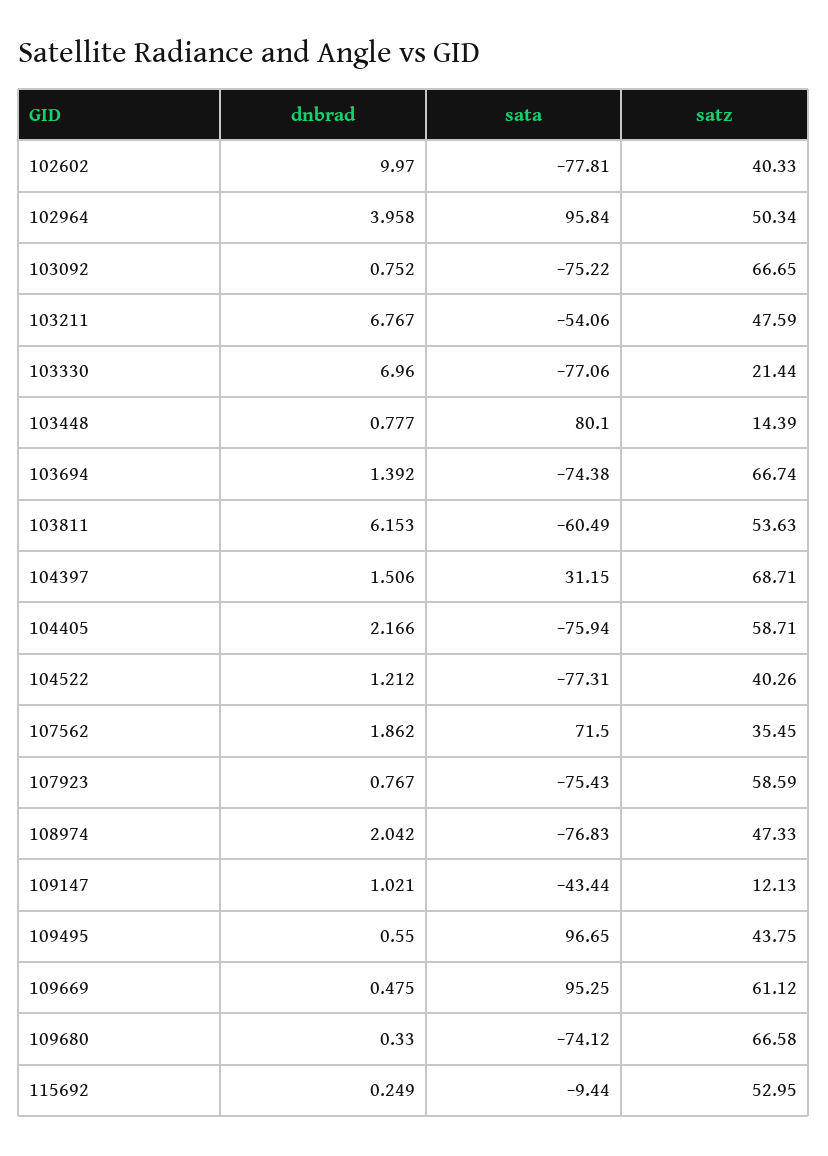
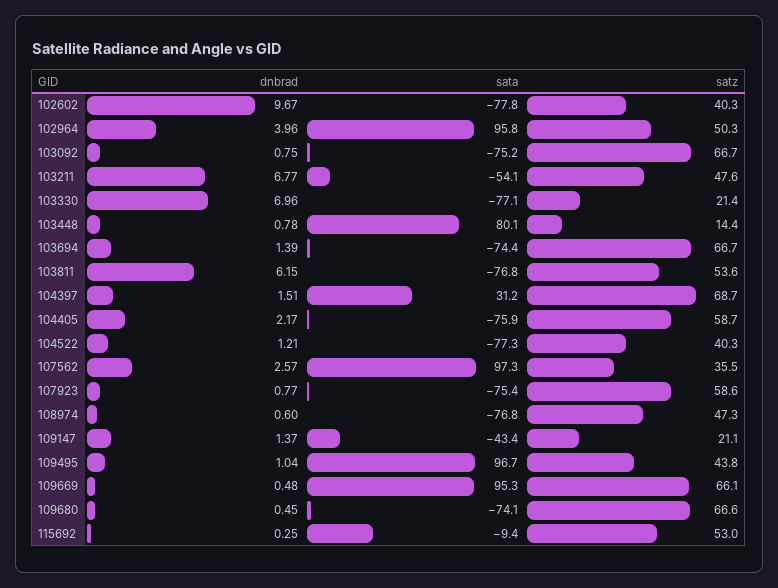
  {
    "dnbrad": {
-     "102602": 9.97,
+     "102602": 9.67,
      "102964": 3.958,
      "103092": 0.752,
      "103211": 6.767,
      "103330": 6.96,
      "103448": 0.777,
      "103694": 1.392,
      "103811": 6.153,
      "104397": 1.506,
      "104405": 2.166,
      "104522": 1.212,
-     "107562": 1.862,
+     "107562": 2.57,
      "107923": 0.767,
-     "108974": 2.042,
+     "108974": 0.6,
-     "109147": 1.021,
+     "109147": 1.37,
-     "109495": 0.55,
+     "109495": 1.04,
      "109669": 0.475,
-     "109680": 0.33,
+     "109680": 0.45,
      "115692": 0.249
    },
    "sata": {
      "102602": -77.81,
      "102964": 95.84,
      "103092": -75.22,
      "103211": -54.06,
      "103330": -77.06,
      "103448": 80.1,
      "103694": -74.38,
-     "103811": -60.49,
+     "103811": -76.8,
      "104397": 31.15,
      "104405": -75.94,
      "104522": -77.31,
-     "107562": 71.5,
+     "107562": 97.3,
      "107923": -75.43,
      "108974": -76.83,
      "109147": -43.44,
      "109495": 96.65,
      "109669": 95.25,
      "109680": -74.12,
      "115692": -9.44
    },
    "satz": {
      "102602": 40.33,
      "102964": 50.34,
      "103092": 66.65,
      "103211": 47.59,
      "103330": 21.44,
      "103448": 14.39,
      "103694": 66.74,
      "103811": 53.63,
      "104397": 68.71,
      "104405": 58.71,
      "104522": 40.26,
      "107562": 35.45,
      "107923": 58.59,
      "108974": 47.33,
-     "109147": 12.13,
+     "109147": 21.1,
      "109495": 43.75,
-     "109669": 61.12,
+     "109669": 66.1,
      "109680": 66.58,
      "115692": 52.95
    }
  }

